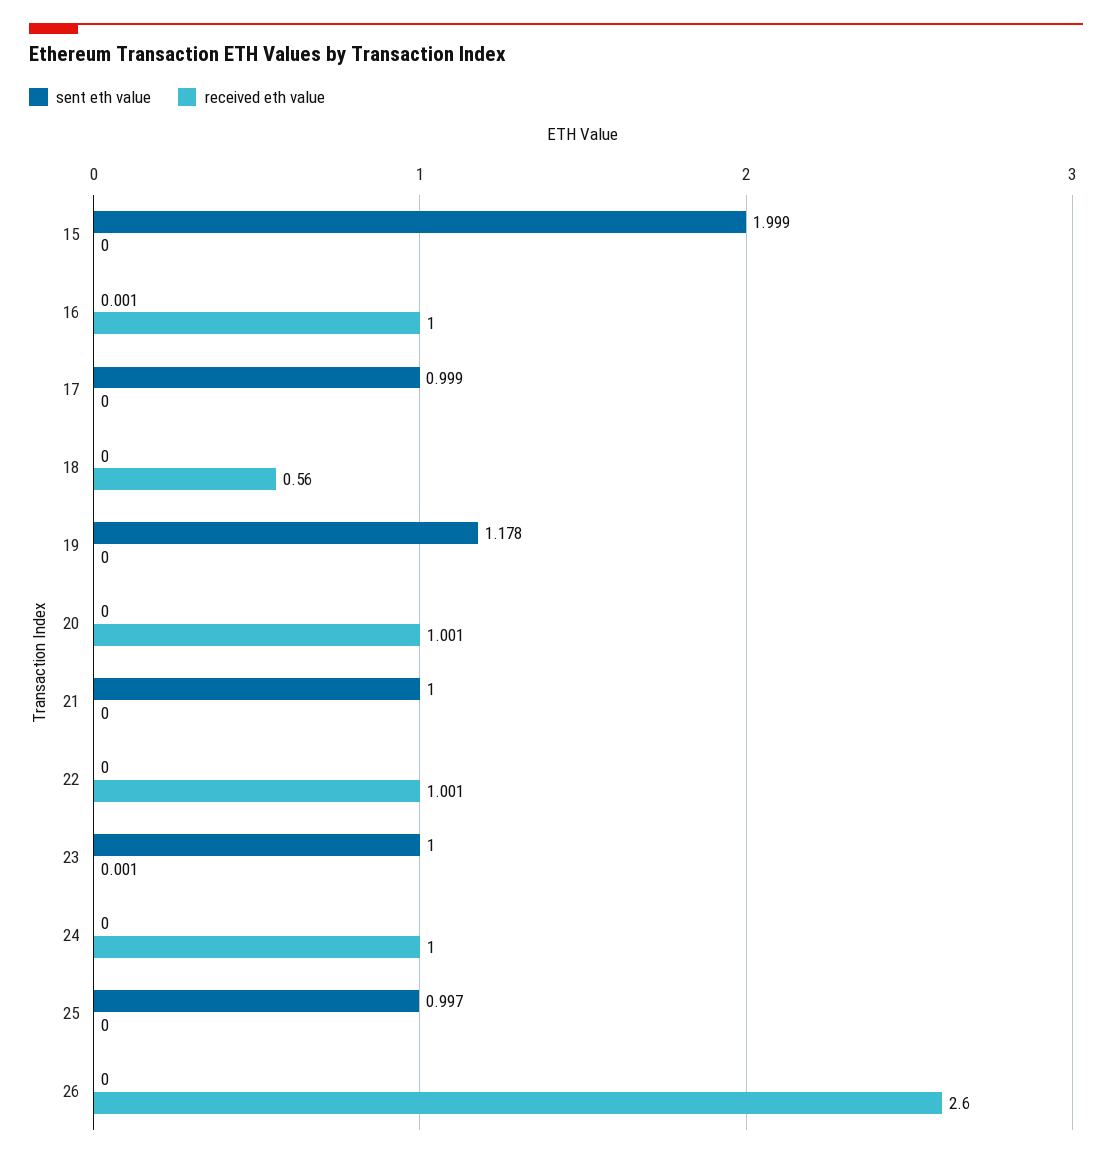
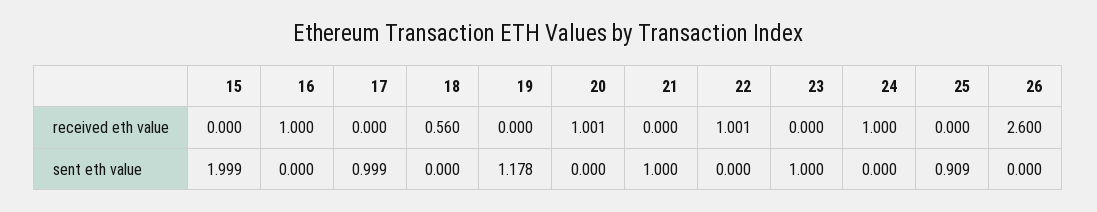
  {
    "sent eth value": {
      "15": 1.999,
-     "16": 0.001,
+     "16": 0,
      "17": 0.999,
      "18": 0,
      "19": 1.178,
      "20": 0,
      "21": 1,
      "22": 0,
      "23": 1,
      "24": 0,
-     "25": 0.997,
+     "25": 0.909,
      "26": 0
    },
    "received eth value": {
      "15": 0,
      "16": 1,
      "17": 0,
      "18": 0.56,
      "19": 0,
      "20": 1.001,
      "21": 0,
      "22": 1.001,
-     "23": 0.001,
+     "23": 0,
      "24": 1,
      "25": 0,
      "26": 2.6
    }
  }

